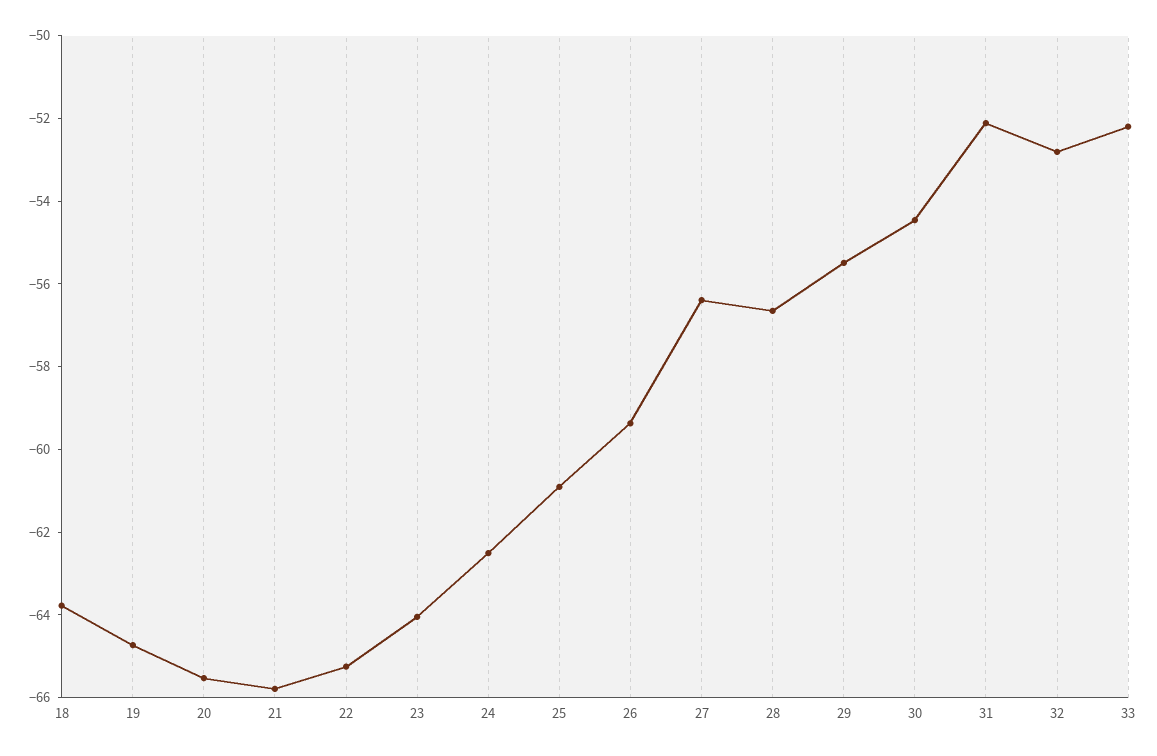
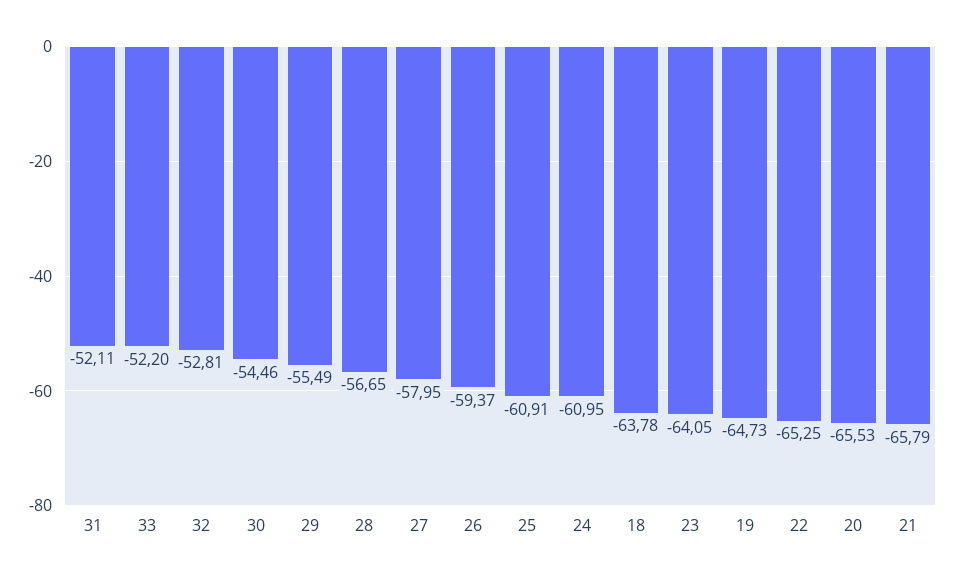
  {
    "18": -63.78,
    "19": -64.73,
    "20": -65.53,
    "21": -65.79,
    "22": -65.25,
    "23": -64.05,
-   "24": -62.5,
+   "24": -60.95,
    "25": -60.91,
    "26": -59.37,
-   "27": -56.5,
+   "27": -57.95,
    "28": -56.65,
    "29": -55.49,
    "30": -54.46,
    "31": -52.11,
    "32": -52.81,
    "33": -52.2
  }

